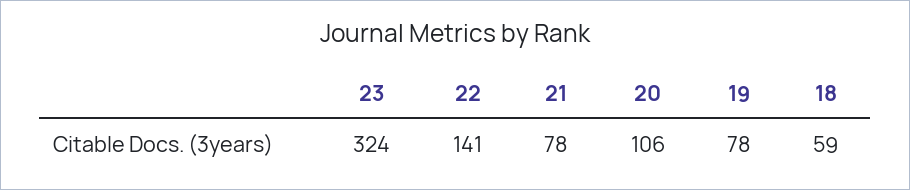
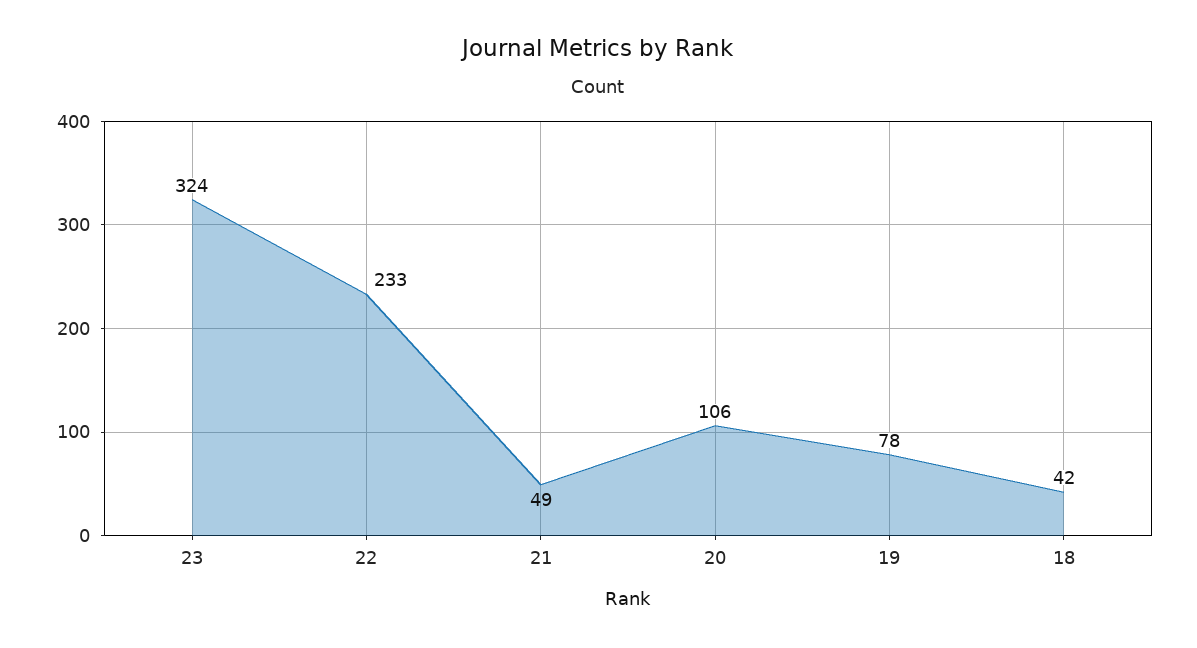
  {
    "23": 324,
-   "22": 141,
+   "22": 233,
-   "21": 78,
+   "21": 49,
    "20": 106,
    "19": 78,
-   "18": 59
+   "18": 42
  }

